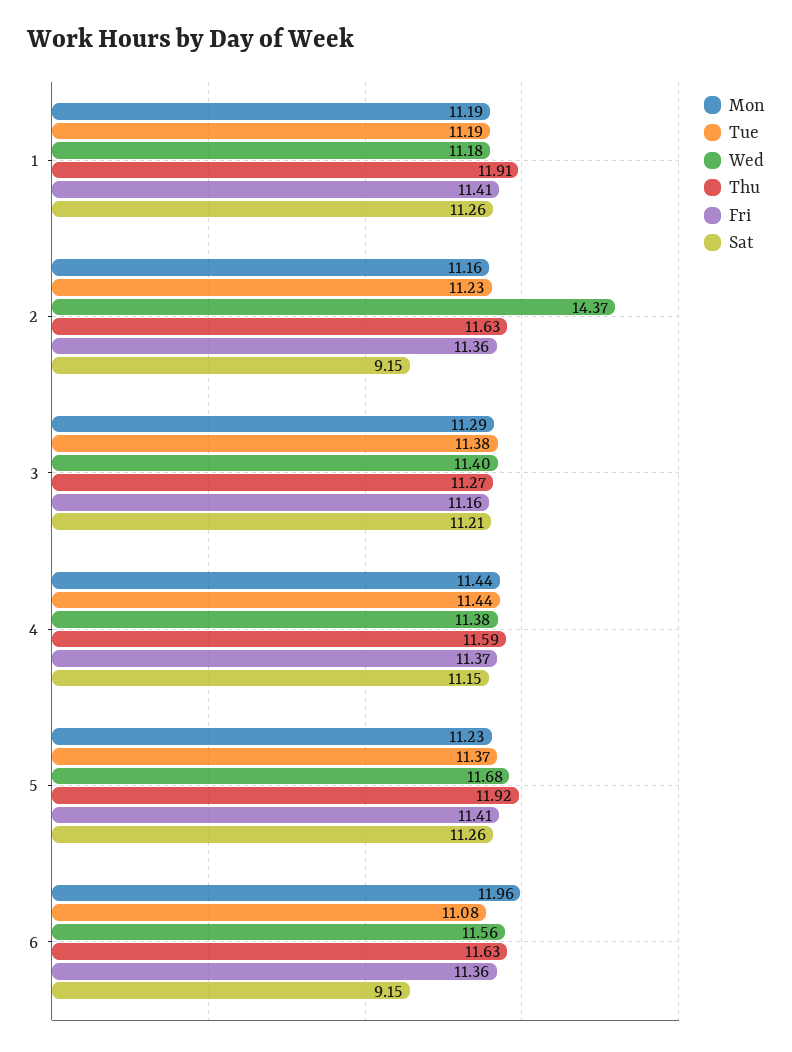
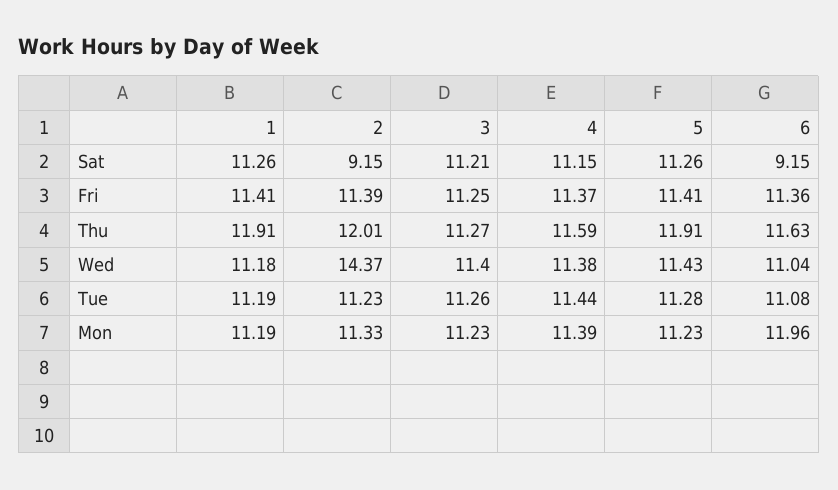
  {
    "Mon": {
      "1": 11.19,
-     "2": 11.16,
+     "2": 11.33,
-     "3": 11.29,
+     "3": 11.23,
-     "4": 11.44,
+     "4": 11.39,
      "5": 11.23,
      "6": 11.96
    },
    "Tue": {
      "1": 11.19,
      "2": 11.23,
-     "3": 11.38,
+     "3": 11.26,
      "4": 11.44,
-     "5": 11.37,
+     "5": 11.28,
      "6": 11.08
    },
    "Wed": {
      "1": 11.18,
      "2": 14.37,
      "3": 11.4,
      "4": 11.38,
-     "5": 11.68,
+     "5": 11.43,
-     "6": 11.56
+     "6": 11.04
    },
    "Thu": {
      "1": 11.91,
-     "2": 11.63,
+     "2": 12.01,
      "3": 11.27,
      "4": 11.59,
-     "5": 11.92,
+     "5": 11.91,
      "6": 11.63
    },
    "Fri": {
      "1": 11.41,
-     "2": 11.36,
+     "2": 11.39,
-     "3": 11.16,
+     "3": 11.25,
      "4": 11.37,
      "5": 11.41,
      "6": 11.36
    },
    "Sat": {
      "1": 11.26,
      "2": 9.15,
      "3": 11.21,
      "4": 11.15,
      "5": 11.26,
      "6": 9.15
    }
  }

